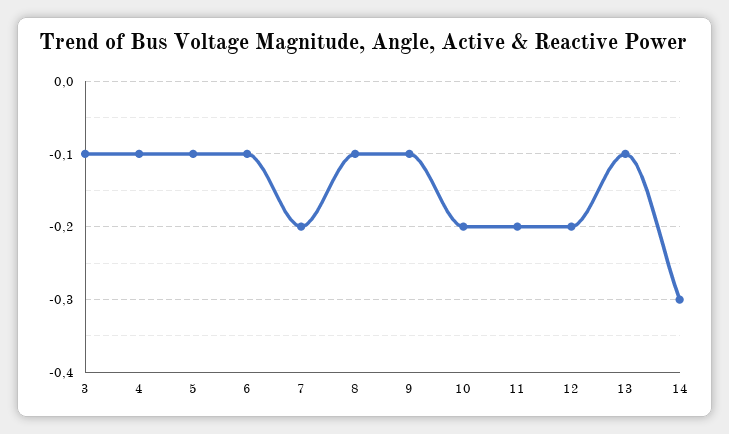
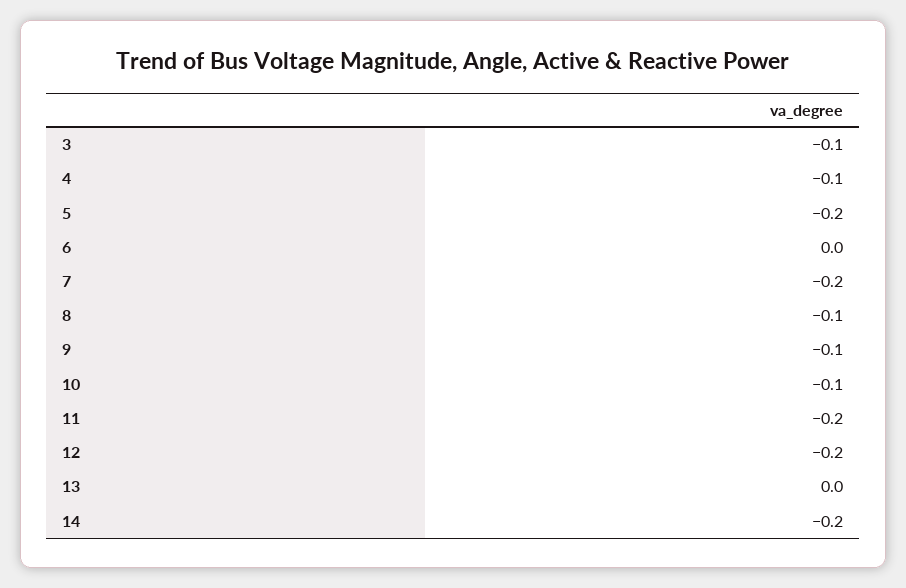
  {
    "3": -0.1,
    "4": -0.1,
-   "5": -0.1,
+   "5": -0.2,
-   "6": -0.1,
+   "6": 0,
    "7": -0.2,
    "8": -0.1,
    "9": -0.1,
-   "10": -0.2,
+   "10": -0.1,
    "11": -0.2,
    "12": -0.2,
-   "13": -0.1,
+   "13": 0,
-   "14": -0.3
+   "14": -0.2
  }

